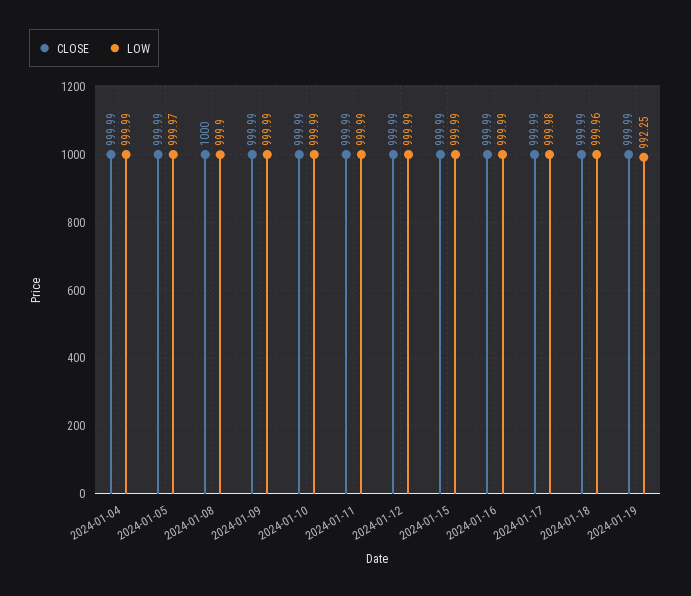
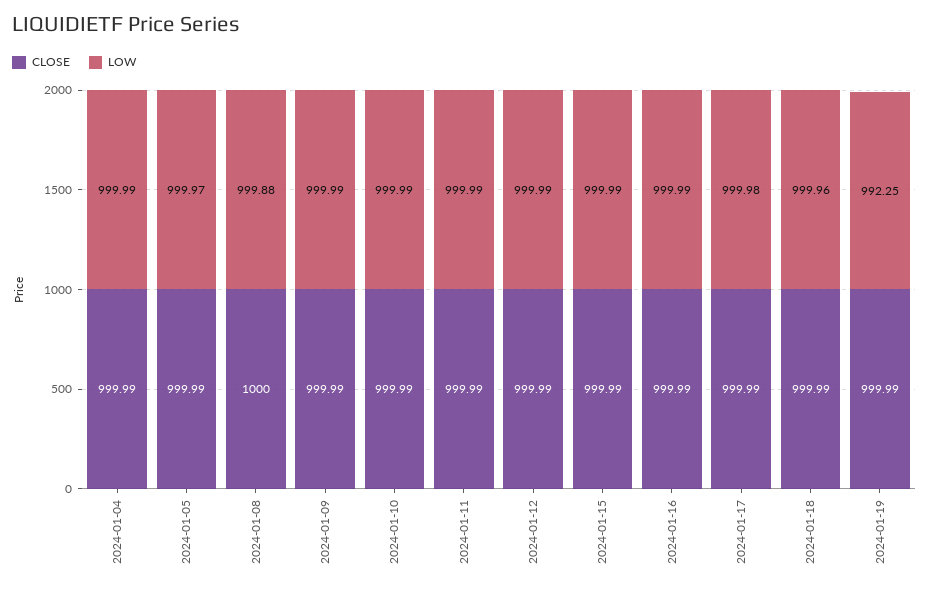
  {
    "CLOSE": {
      "2024-01-04": 999.99,
      "2024-01-05": 999.99,
      "2024-01-08": 1000,
      "2024-01-09": 999.99,
      "2024-01-10": 999.99,
      "2024-01-11": 999.99,
      "2024-01-12": 999.99,
      "2024-01-15": 999.99,
      "2024-01-16": 999.99,
      "2024-01-17": 999.99,
      "2024-01-18": 999.99,
      "2024-01-19": 999.99
    },
    "LOW": {
      "2024-01-04": 999.99,
      "2024-01-05": 999.97,
-     "2024-01-08": 999.9,
+     "2024-01-08": 999.88,
      "2024-01-09": 999.99,
      "2024-01-10": 999.99,
      "2024-01-11": 999.99,
      "2024-01-12": 999.99,
      "2024-01-15": 999.99,
      "2024-01-16": 999.99,
      "2024-01-17": 999.98,
      "2024-01-18": 999.96,
      "2024-01-19": 992.25
    }
  }

